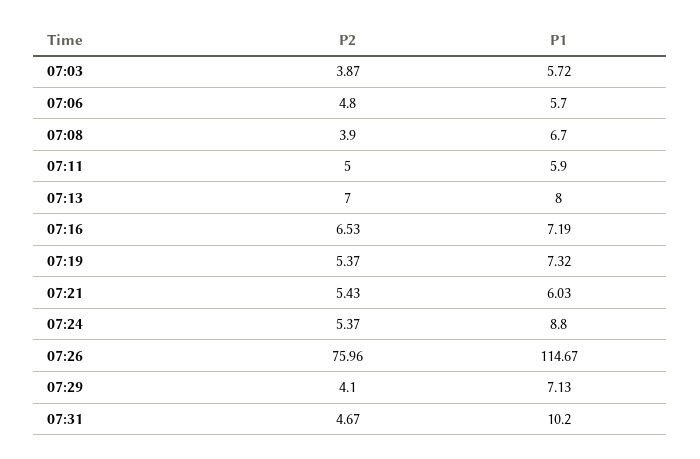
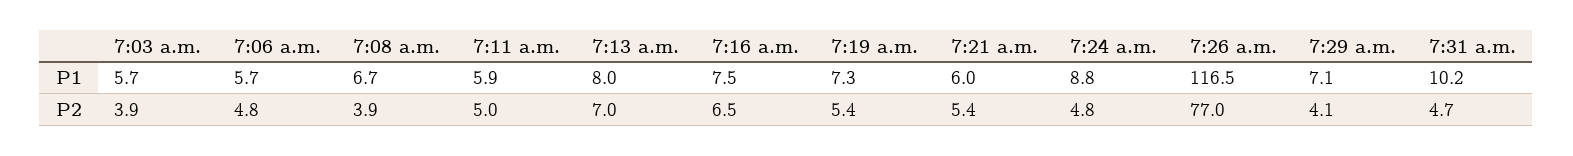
  {
    "P2": {
      "07:03": 3.87,
      "07:06": 4.8,
      "07:08": 3.9,
      "07:11": 5,
      "07:13": 7,
      "07:16": 6.53,
      "07:19": 5.37,
      "07:21": 5.43,
-     "07:24": 5.37,
+     "07:24": 4.8,
-     "07:26": 75.96,
+     "07:26": 77,
      "07:29": 4.1,
      "07:31": 4.67
    },
    "P1": {
      "07:03": 5.72,
      "07:06": 5.7,
      "07:08": 6.7,
      "07:11": 5.9,
      "07:13": 8,
-     "07:16": 7.19,
+     "07:16": 7.5,
      "07:19": 7.32,
      "07:21": 6.03,
      "07:24": 8.8,
-     "07:26": 114.67,
+     "07:26": 116.5,
      "07:29": 7.13,
      "07:31": 10.2
    }
  }

